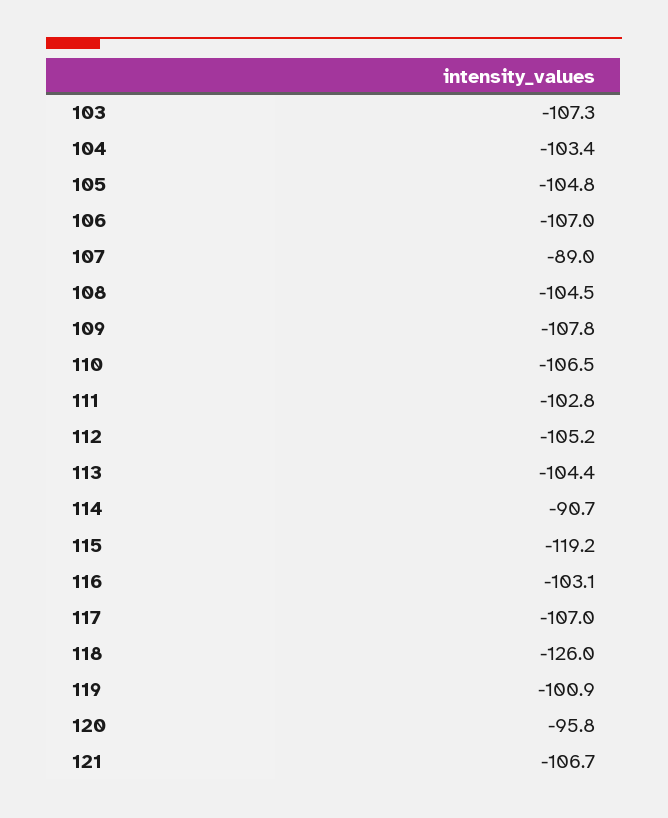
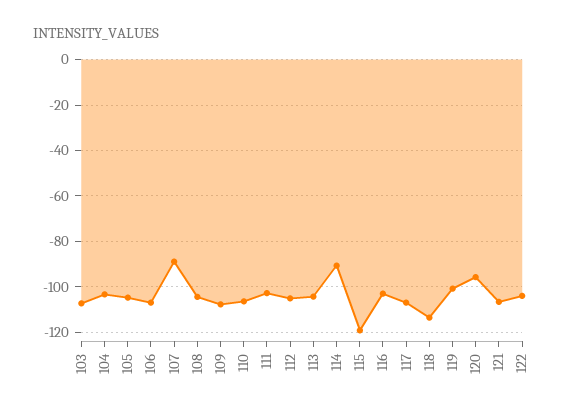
  {
    "103": -107.3,
    "104": -103.4,
    "105": -104.8,
    "106": -107,
    "107": -89,
    "108": -104.5,
    "109": -107.8,
    "110": -106.5,
    "111": -102.8,
    "112": -105.2,
    "113": -104.4,
    "114": -90.7,
    "115": -119.2,
    "116": -103.1,
    "117": -107,
-   "118": -126,
+   "118": -115,
    "119": -100.9,
    "120": -95.8,
-   "121": -106.7
+   "121": -106.7,
+   "122": -105
  }

